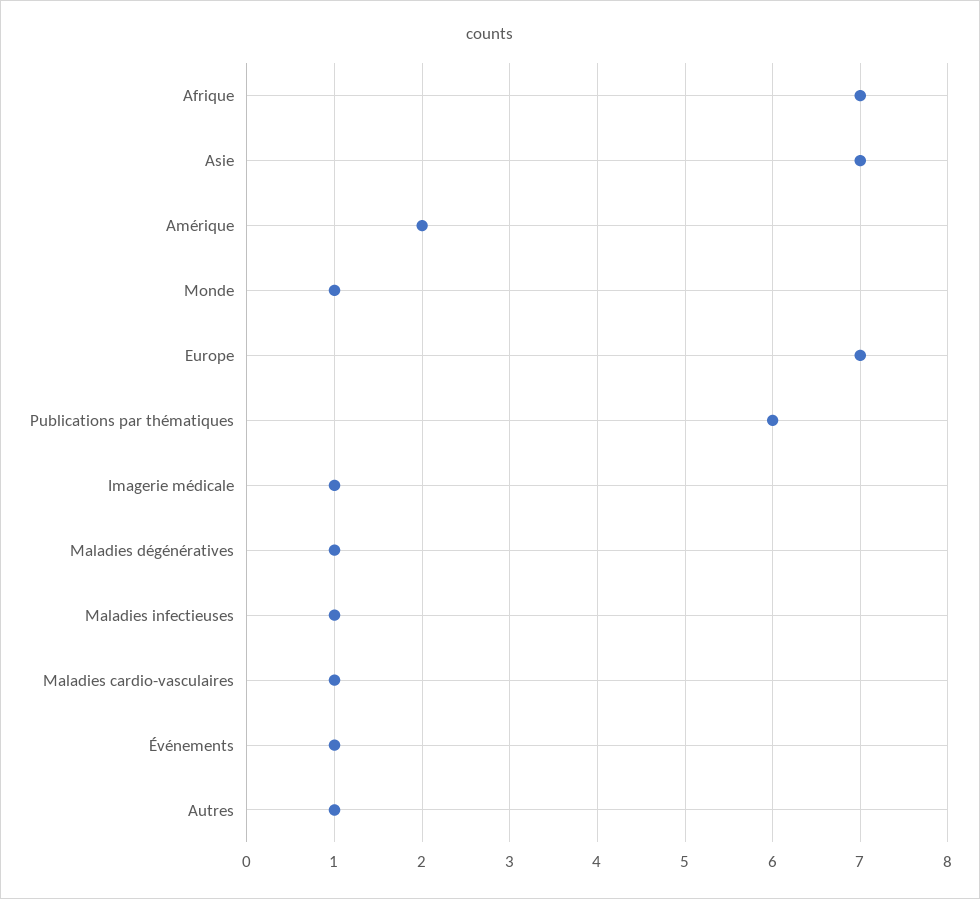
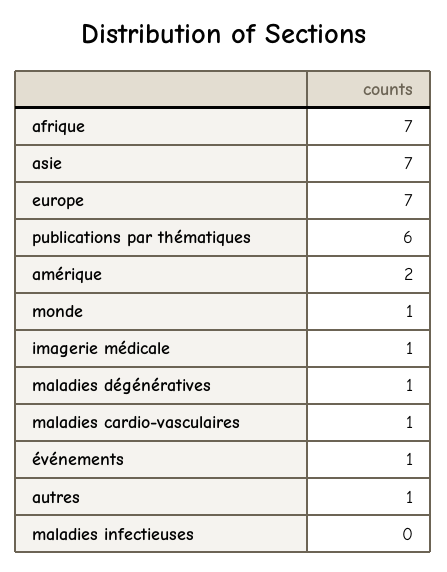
  {
    "Afrique": 7,
    "Asie": 7,
    "Amérique": 2,
    "Monde": 1,
    "Europe": 7,
    "Publications par thématiques": 6,
    "Imagerie médicale": 1,
    "Maladies dégénératives": 1,
-   "Maladies infectieuses": 1,
+   "Maladies infectieuses": 0,
    "Maladies cardio-vasculaires": 1,
    "Événements": 1,
    "Autres": 1
  }

